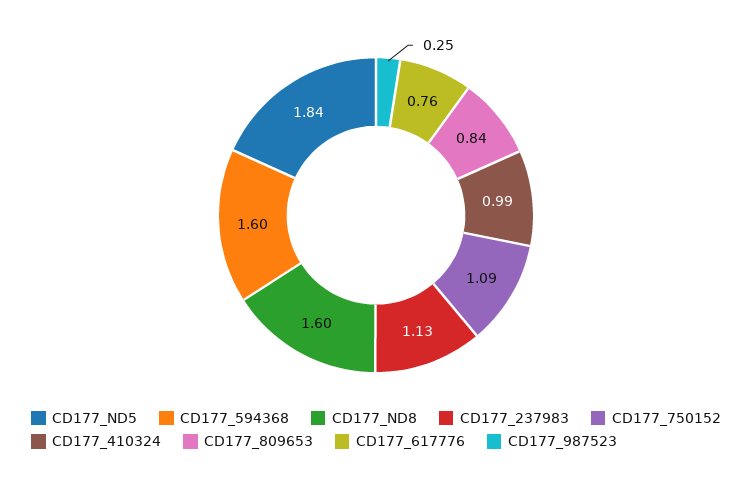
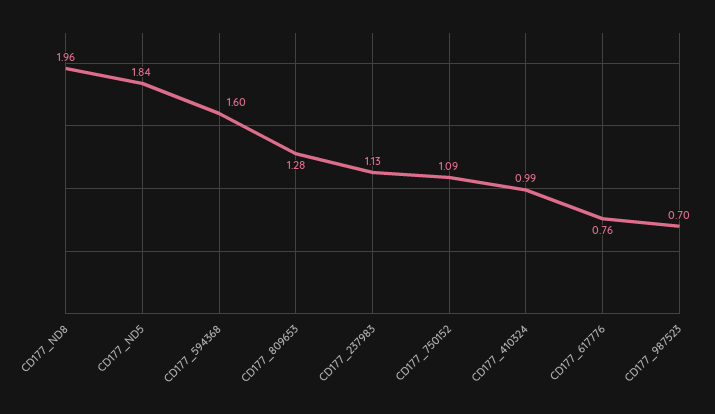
  {
    "CD177_ND5": 1.84,
    "CD177_594368": 1.6,
-   "CD177_ND8": 1.6,
+   "CD177_ND8": 1.96,
    "CD177_237983": 1.13,
    "CD177_750152": 1.09,
    "CD177_410324": 0.99,
-   "CD177_809653": 0.84,
+   "CD177_809653": 1.28,
    "CD177_617776": 0.76,
-   "CD177_987523": 0.25
+   "CD177_987523": 0.7
  }

